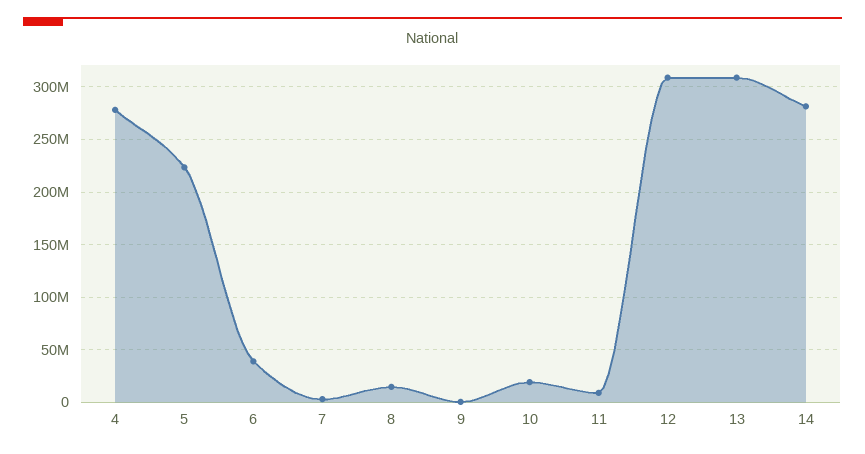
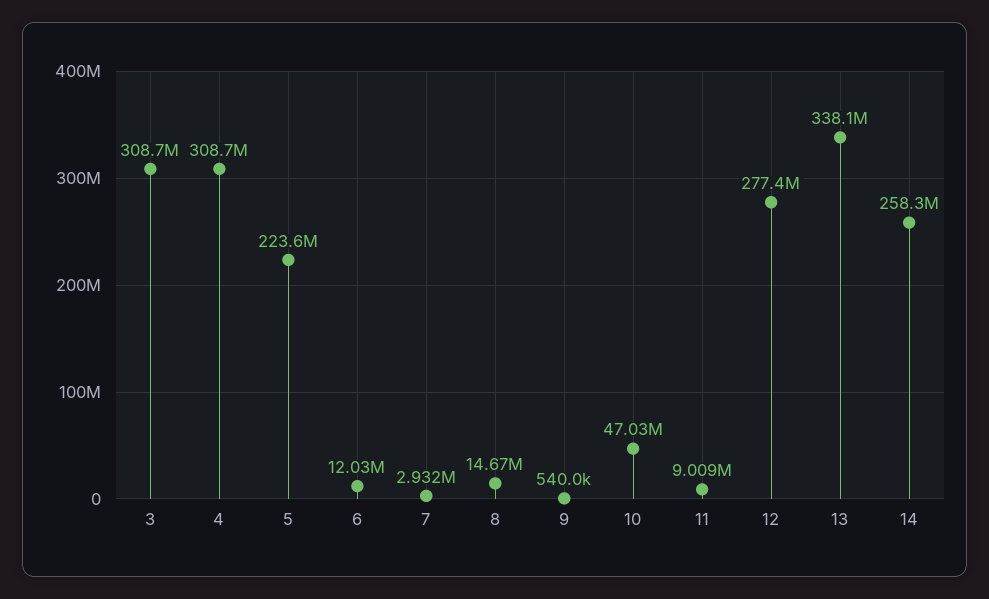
  {
-   "4": 280000000,
+   "4": 308700000,
    "5": 223600000,
-   "6": 40000000,
+   "6": 12030000,
    "7": 2932000,
    "8": 14670000,
    "9": 540000,
-   "10": 20000000,
+   "10": 47030000,
    "11": 9009000,
-   "12": 310000000,
+   "12": 277400000,
-   "13": 310000000,
+   "13": 338100000,
-   "14": 280000000
+   "14": 258300000,
+   "3": 308700000
  }

